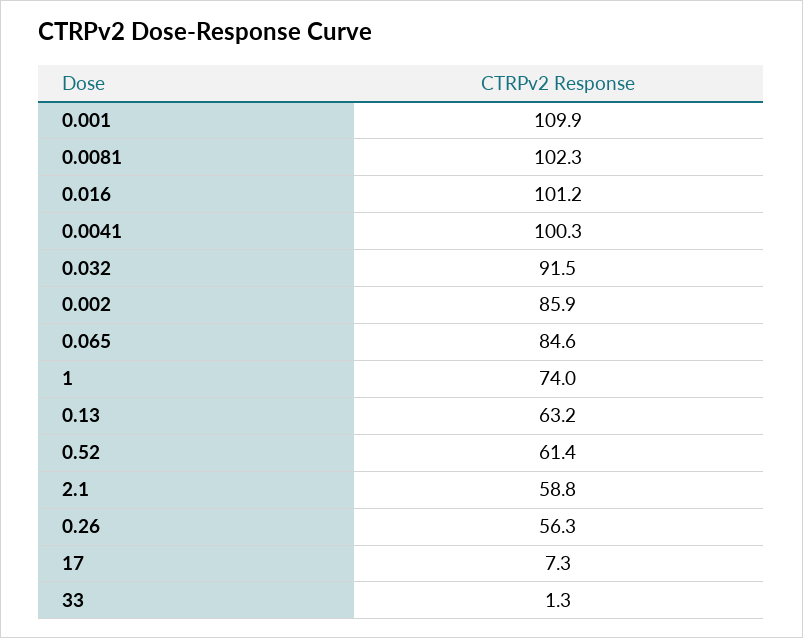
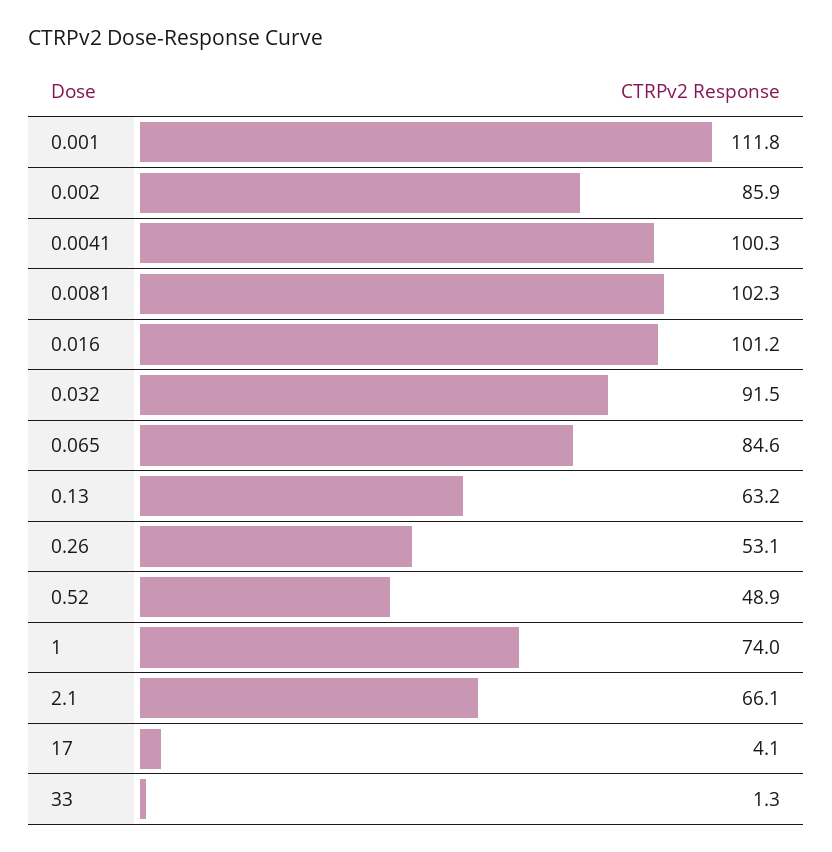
  {
-   "0.001": 109.9,
+   "0.001": 111.8,
    "0.0081": 102.3,
    "0.016": 101.2,
    "0.0041": 100.3,
    "0.032": 91.5,
    "0.002": 85.9,
    "0.065": 84.6,
    "1": 74,
    "0.13": 63.2,
-   "0.52": 61.4,
+   "0.52": 48.9,
-   "2.1": 58.8,
+   "2.1": 66.1,
-   "0.26": 56.3,
+   "0.26": 53.1,
-   "17": 7.3,
+   "17": 4.1,
    "33": 1.3
  }

